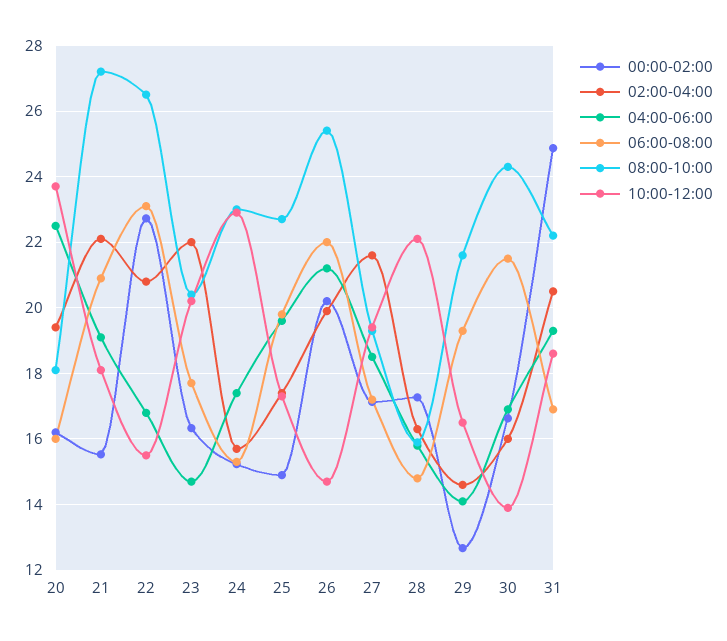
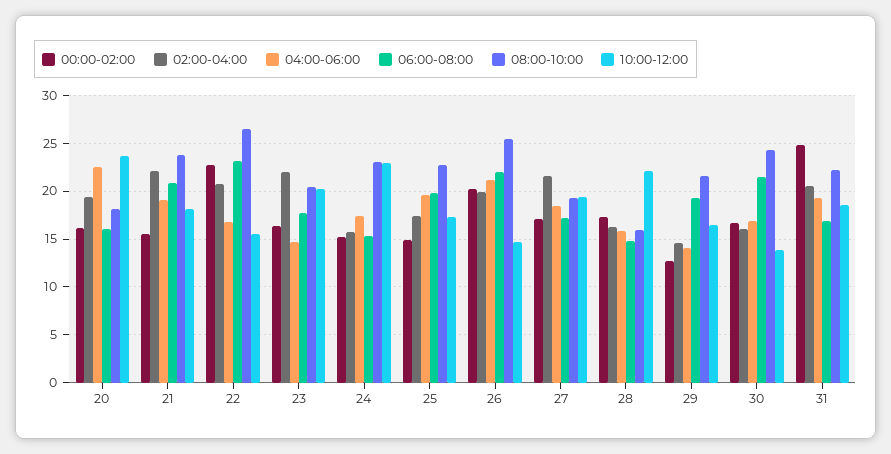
  {
    "00:00-02:00": {
      "20": 16.2,
      "21": 15.6,
      "22": 22.8,
      "23": 16.4,
      "24": 15.2,
      "25": 15,
      "26": 20.2,
      "27": 17.2,
      "28": 17.2,
      "29": 12.6,
      "30": 16.6,
      "31": 24.8
    },
    "02:00-04:00": {
      "20": 19.4,
      "21": 22.2,
      "22": 20.8,
      "23": 22,
      "24": 15.8,
      "25": 17.4,
      "26": 20,
      "27": 21.6,
      "28": 16.4,
      "29": 14.6,
      "30": 16,
      "31": 20.6
    },
    "04:00-06:00": {
      "20": 22.6,
      "21": 19.2,
      "22": 16.8,
      "23": 14.8,
      "24": 17.4,
      "25": 19.6,
      "26": 21.2,
      "27": 18.6,
      "28": 15.8,
      "29": 14.2,
      "30": 17,
      "31": 19.4
    },
    "06:00-08:00": {
      "20": 16,
      "21": 21,
      "22": 23.2,
      "23": 17.8,
      "24": 15.4,
      "25": 19.8,
      "26": 22,
      "27": 17.2,
      "28": 14.8,
      "29": 19.4,
      "30": 21.6,
      "31": 17
    },
    "08:00-10:00": {
      "20": 18.2,
-     "21": 27.2,
+     "21": 24,
      "22": 26.6,
      "23": 20.4,
      "24": 23,
      "25": 22.8,
      "26": 25.4,
      "27": 19.4,
      "28": 16,
      "29": 21.6,
      "30": 24.4,
      "31": 22.2
    },
    "10:00-12:00": {
      "20": 23.8,
      "21": 18.2,
      "22": 15.6,
      "23": 20.2,
      "24": 23,
      "25": 17.4,
      "26": 14.8,
      "27": 19.4,
      "28": 22.2,
      "29": 16.6,
      "30": 14,
      "31": 18.6
    }
  }

